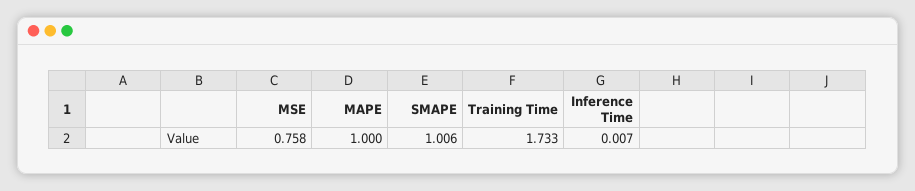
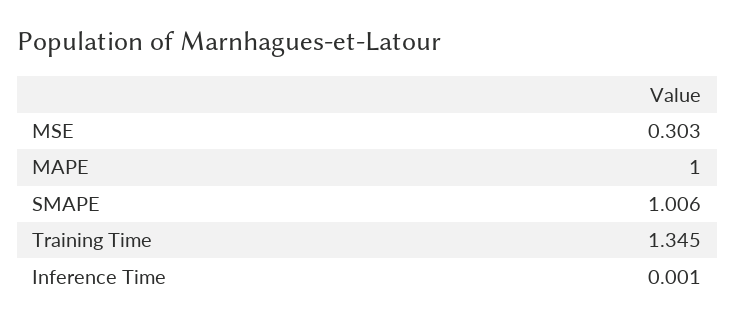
  {
-   "MSE": 0.758,
+   "MSE": 0.303,
    "MAPE": 1,
    "SMAPE": 1.006,
-   "Training Time": 1.733,
+   "Training Time": 1.345,
-   "Inference Time": 0.007
+   "Inference Time": 0.001
  }

